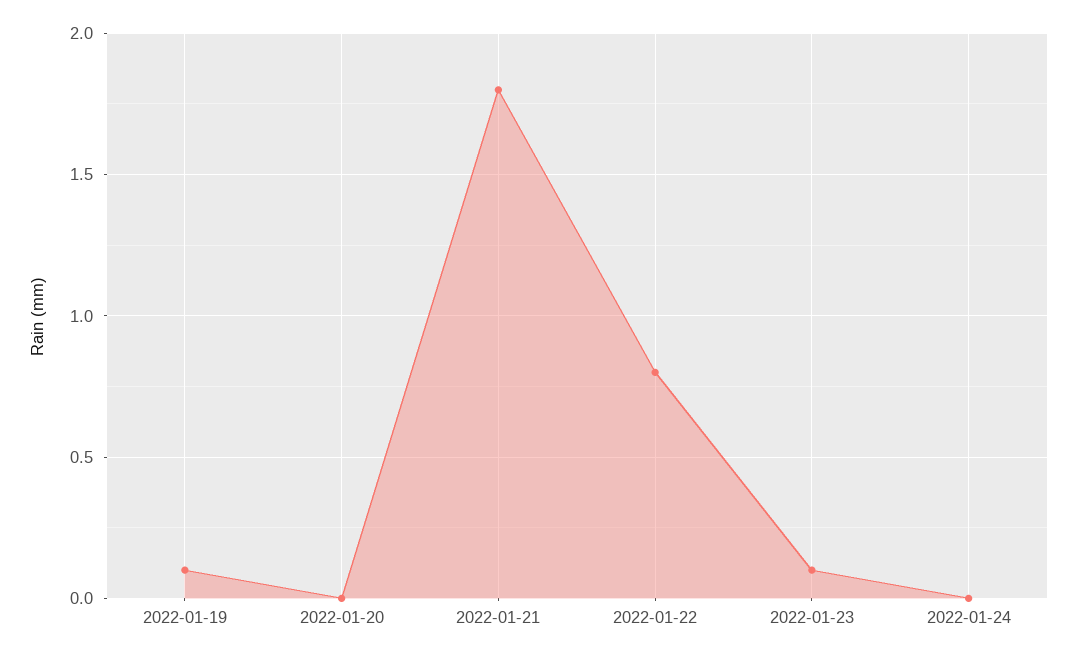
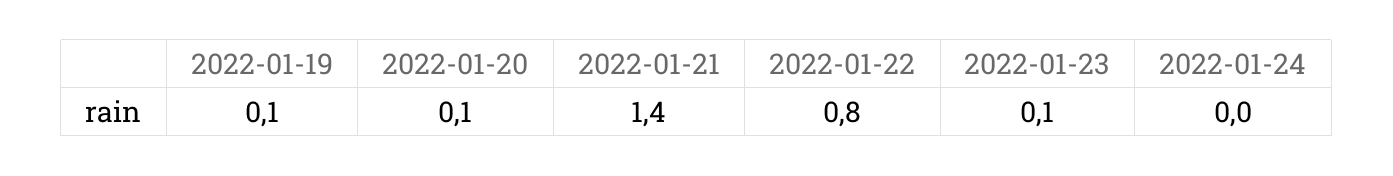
  {
    "2022-01-19": 0.1,
-   "2022-01-20": 0,
+   "2022-01-20": 0.1,
-   "2022-01-21": 1.8,
+   "2022-01-21": 1.4,
    "2022-01-22": 0.8,
    "2022-01-23": 0.1,
    "2022-01-24": 0
  }

